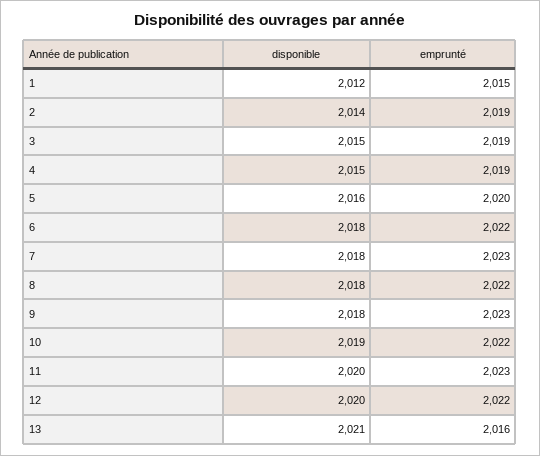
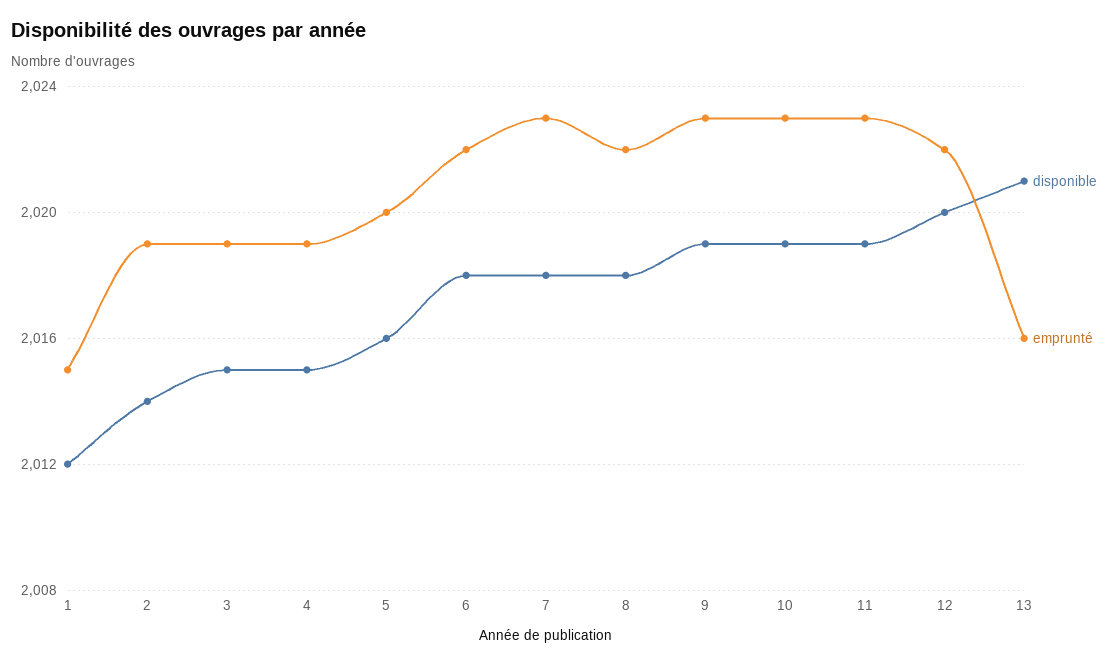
  {
    "disponible": {
      "1": 2012,
      "2": 2014,
      "3": 2015,
      "4": 2015,
      "5": 2016,
      "6": 2018,
      "7": 2018,
      "8": 2018,
-     "9": 2018,
+     "9": 2019,
      "10": 2019,
-     "11": 2020,
+     "11": 2019,
      "12": 2020,
      "13": 2021
    },
    "emprunté": {
      "1": 2015,
      "2": 2019,
      "3": 2019,
      "4": 2019,
      "5": 2020,
      "6": 2022,
      "7": 2023,
      "8": 2022,
      "9": 2023,
-     "10": 2022,
+     "10": 2023,
      "11": 2023,
      "12": 2022,
      "13": 2016
    }
  }

